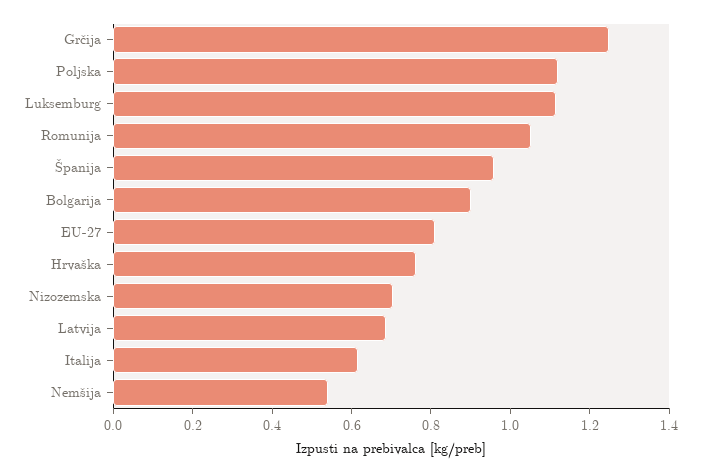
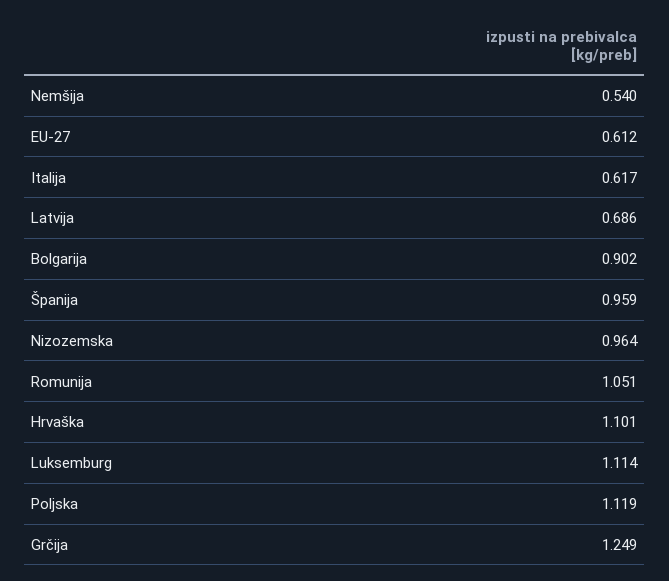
  {
    "Grčija": 1.249,
    "Poljska": 1.119,
    "Luksemburg": 1.114,
    "Romunija": 1.051,
    "Španija": 0.959,
    "Bolgarija": 0.902,
-   "EU-27": 0.8,
+   "EU-27": 0.612,
-   "Hrvaška": 0.75,
+   "Hrvaška": 1.101,
-   "Nizozemska": 0.7,
+   "Nizozemska": 0.964,
    "Latvija": 0.686,
    "Italija": 0.617,
    "Nemšija": 0.54
  }

